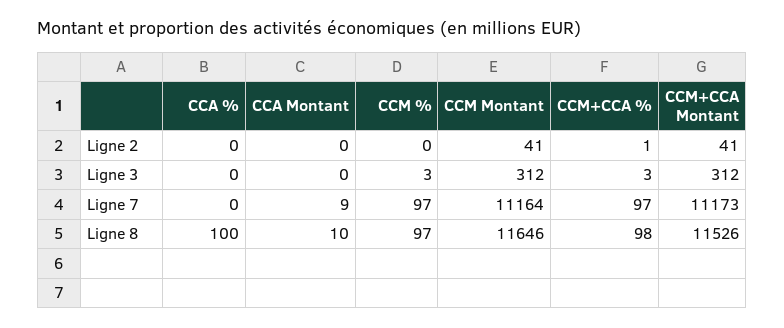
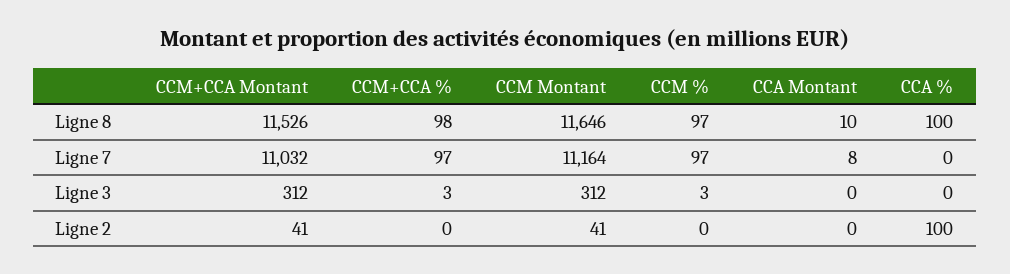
  {
    "CCA %": {
-     "Ligne 2": 0,
+     "Ligne 2": 100,
      "Ligne 3": 0,
      "Ligne 7": 0,
      "Ligne 8": 100
    },
    "CCA Montant": {
      "Ligne 2": 0,
      "Ligne 3": 0,
-     "Ligne 7": 9,
+     "Ligne 7": 8,
      "Ligne 8": 10
    },
    "CCM %": {
      "Ligne 2": 0,
      "Ligne 3": 3,
      "Ligne 7": 97,
      "Ligne 8": 97
    },
    "CCM Montant": {
      "Ligne 2": 41,
      "Ligne 3": 312,
      "Ligne 7": 11164,
      "Ligne 8": 11646
    },
    "CCM+CCA %": {
-     "Ligne 2": 1,
+     "Ligne 2": 0,
      "Ligne 3": 3,
      "Ligne 7": 97,
      "Ligne 8": 98
    },
    "CCM+CCA Montant": {
      "Ligne 2": 41,
      "Ligne 3": 312,
-     "Ligne 7": 11173,
+     "Ligne 7": 11032,
      "Ligne 8": 11526
    }
  }

